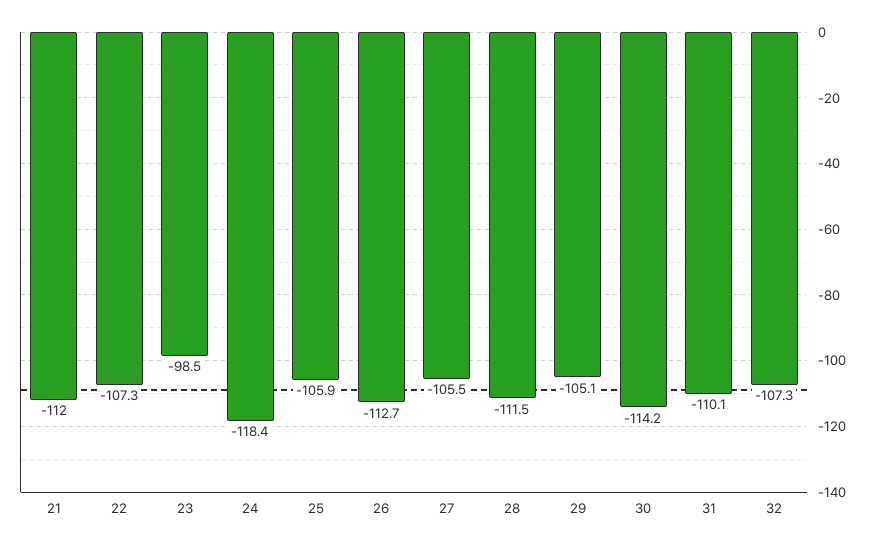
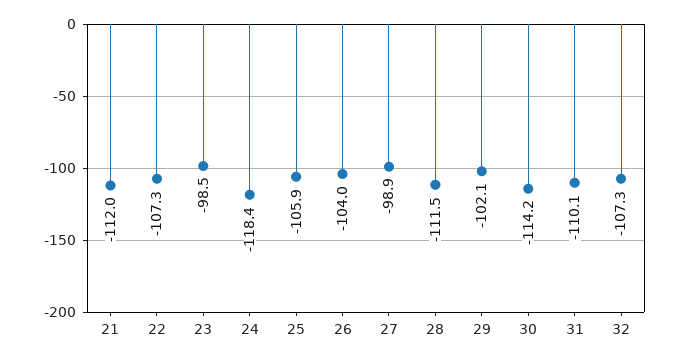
  {
    "21": -112,
    "22": -107.3,
    "23": -98.5,
    "24": -118.4,
    "25": -105.9,
-   "26": -112.7,
+   "26": -104,
-   "27": -105.5,
+   "27": -98.9,
    "28": -111.5,
-   "29": -105.1,
+   "29": -102.1,
    "30": -114.2,
    "31": -110.1,
    "32": -107.3
  }

